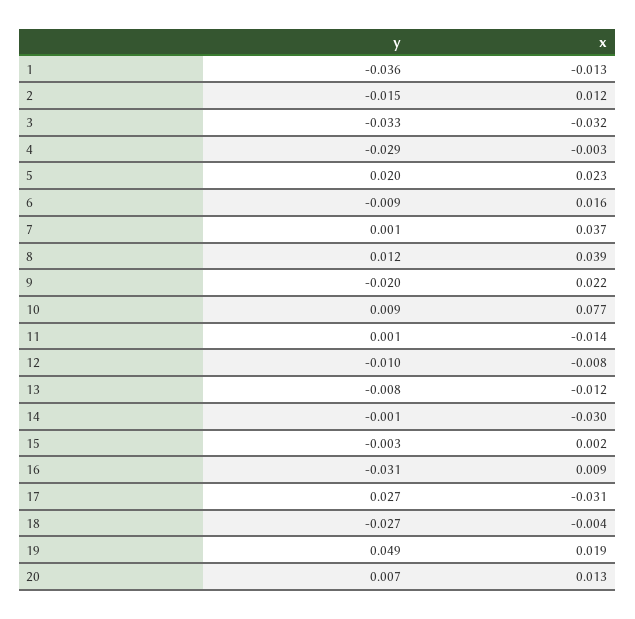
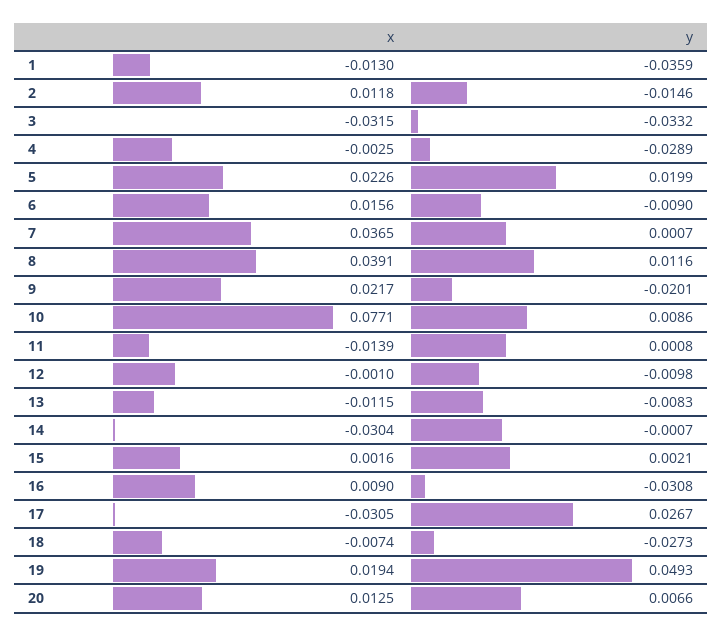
  {
    "y": {
      "1": -0.0359,
      "2": -0.0146,
      "3": -0.0332,
      "4": -0.0289,
      "5": 0.0199,
      "6": -0.009,
      "7": 0.0007,
      "8": 0.0116,
      "9": -0.0201,
      "10": 0.0086,
      "11": 0.0008,
      "12": -0.0098,
      "13": -0.0083,
      "14": -0.0007,
-     "15": -0.003,
+     "15": 0.0021,
      "16": -0.0308,
      "17": 0.0267,
      "18": -0.0273,
      "19": 0.0493,
      "20": 0.0066
    },
    "x": {
      "1": -0.013,
      "2": 0.0118,
      "3": -0.0315,
      "4": -0.0025,
      "5": 0.0226,
      "6": 0.0156,
      "7": 0.0365,
      "8": 0.0391,
      "9": 0.0217,
      "10": 0.0771,
      "11": -0.0139,
-     "12": -0.008,
+     "12": -0.001,
      "13": -0.0115,
      "14": -0.0304,
      "15": 0.0016,
      "16": 0.009,
      "17": -0.0305,
-     "18": -0.004,
+     "18": -0.0074,
      "19": 0.0194,
      "20": 0.0125
    }
  }

